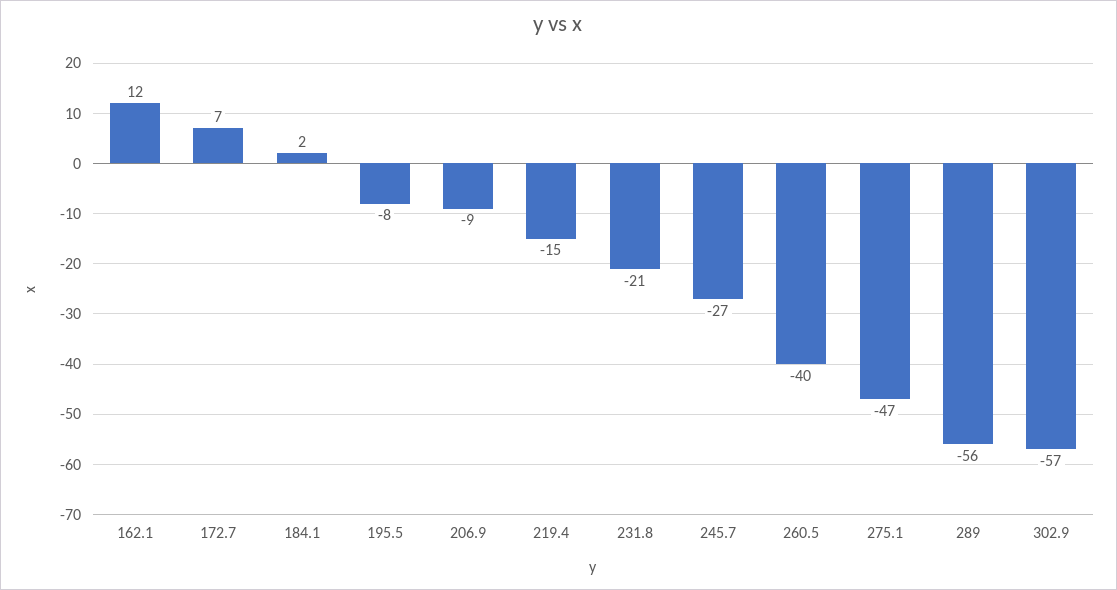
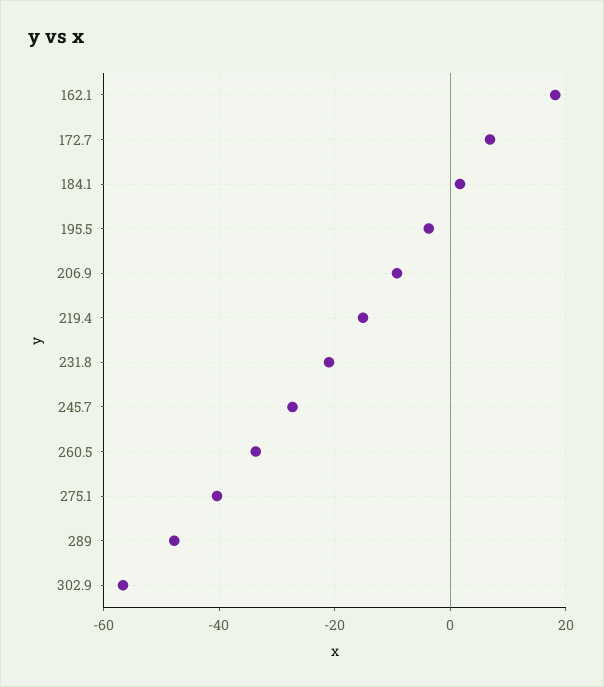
  {
-   "162.1": 12,
+   "162.1": 18,
    "172.7": 7,
    "184.1": 2,
-   "195.5": -8,
+   "195.5": -4,
    "206.9": -9,
    "219.4": -15,
    "231.8": -21,
    "245.7": -27,
-   "260.5": -40,
+   "260.5": -34,
-   "275.1": -47,
+   "275.1": -40,
-   "289": -56,
+   "289": -48,
    "302.9": -57
  }

